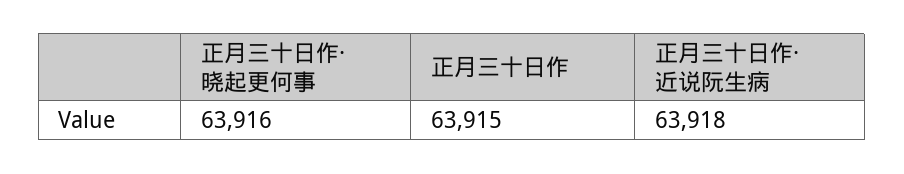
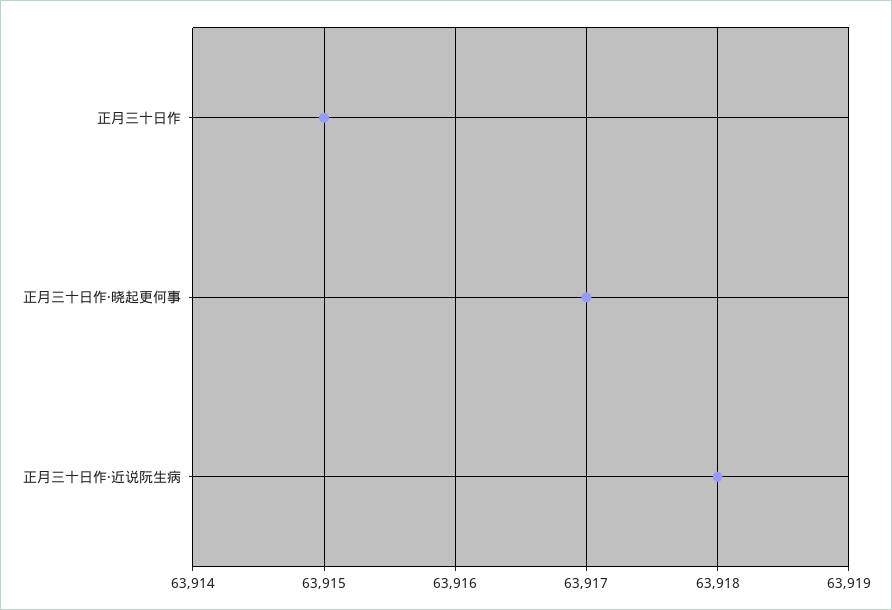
  {
-   "正月三十日作·晓起更何事": 63916,
+   "正月三十日作·晓起更何事": 63917,
    "正月三十日作": 63915,
    "正月三十日作·近说阮生病": 63918
  }

